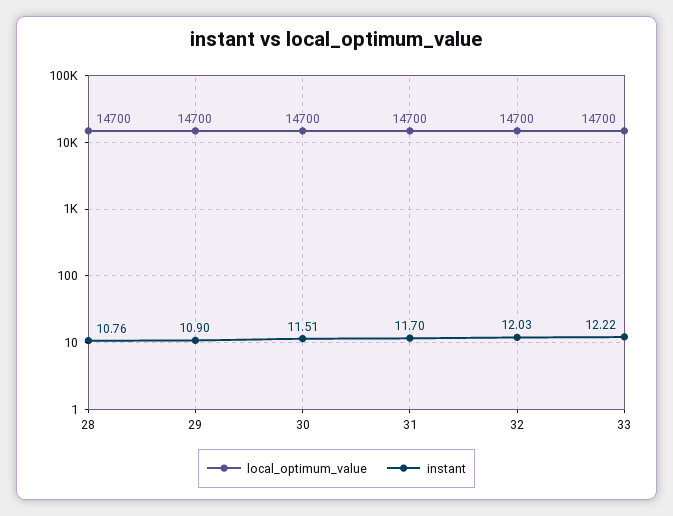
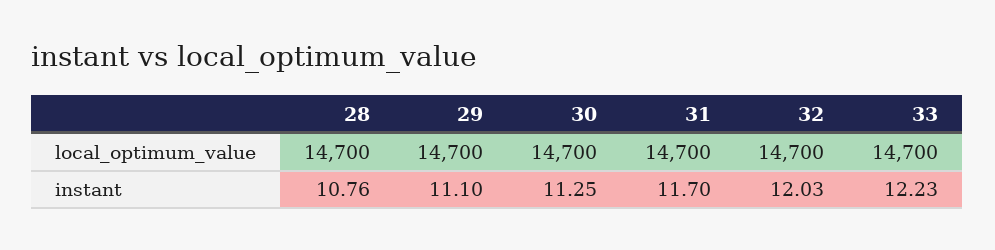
  {
    "local_optimum_value": {
      "28": 14700,
      "29": 14700,
      "30": 14700,
      "31": 14700,
      "32": 14700,
      "33": 14700
    },
    "instant": {
      "28": 10.76,
-     "29": 10.9,
+     "29": 11.1,
-     "30": 11.51,
+     "30": 11.25,
      "31": 11.7,
      "32": 12.03,
-     "33": 12.22
+     "33": 12.23
    }
  }

